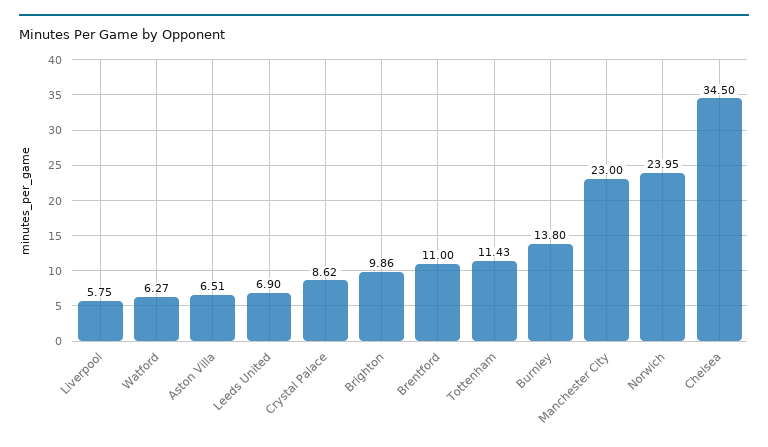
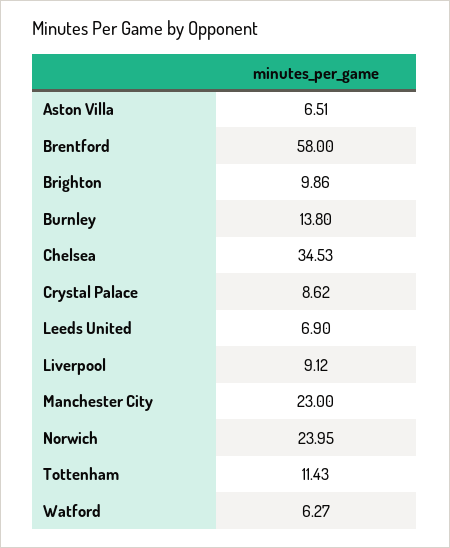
  {
-   "Liverpool": 5.75,
+   "Liverpool": 9.12,
    "Watford": 6.27,
    "Aston Villa": 6.51,
    "Leeds United": 6.9,
    "Crystal Palace": 8.62,
    "Brighton": 9.86,
-   "Brentford": 11,
+   "Brentford": 58,
    "Tottenham": 11.43,
    "Burnley": 13.8,
    "Manchester City": 23,
    "Norwich": 23.95,
-   "Chelsea": 34.5
+   "Chelsea": 34.53
  }

